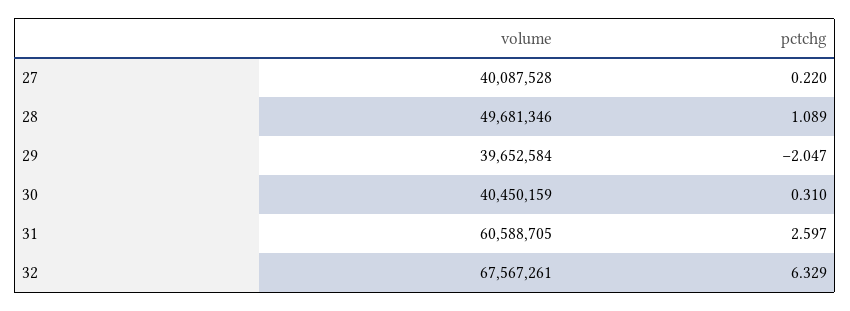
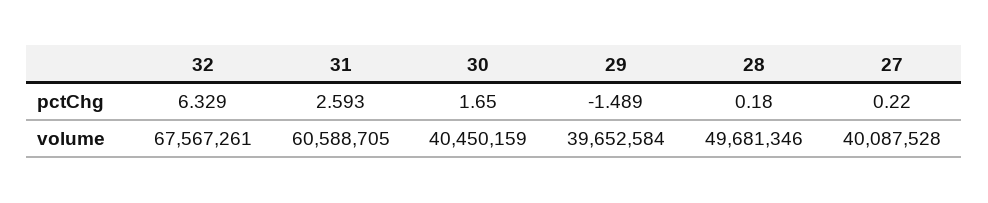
  {
    "volume": {
      "27": 40087528,
      "28": 49681346,
      "29": 39652584,
      "30": 40450159,
      "31": 60588705,
      "32": 67567261
    },
    "pctchg": {
      "27": 0.22,
-     "28": 1.089,
+     "28": 0.18,
-     "29": -2.047,
+     "29": -1.489,
-     "30": 0.31,
+     "30": 1.65,
-     "31": 2.597,
+     "31": 2.593,
      "32": 6.329
    }
  }

